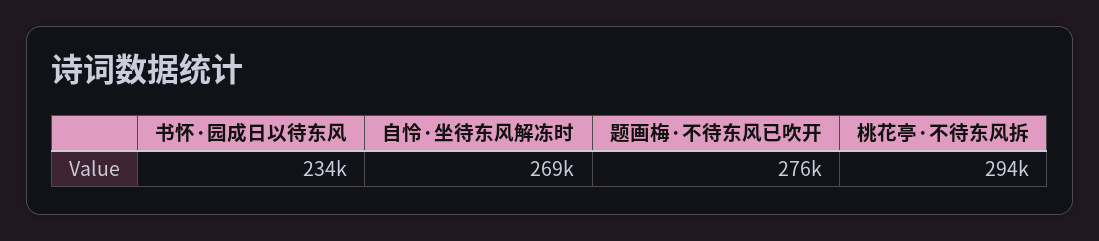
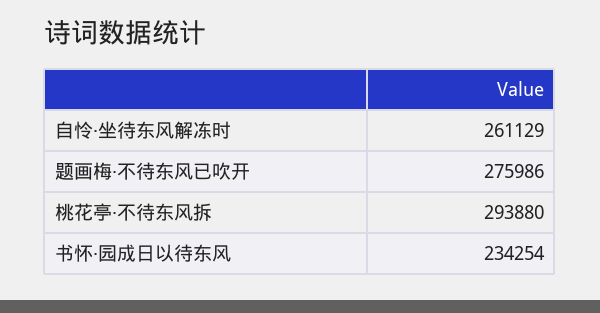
  {
    "书怀·园成日以待东风": 234254,
-   "自怜·坐待东风解冻时": 269000,
+   "自怜·坐待东风解冻时": 261129,
    "题画梅·不待东风已吹开": 275986,
    "桃花亭·不待东风拆": 293880
  }

